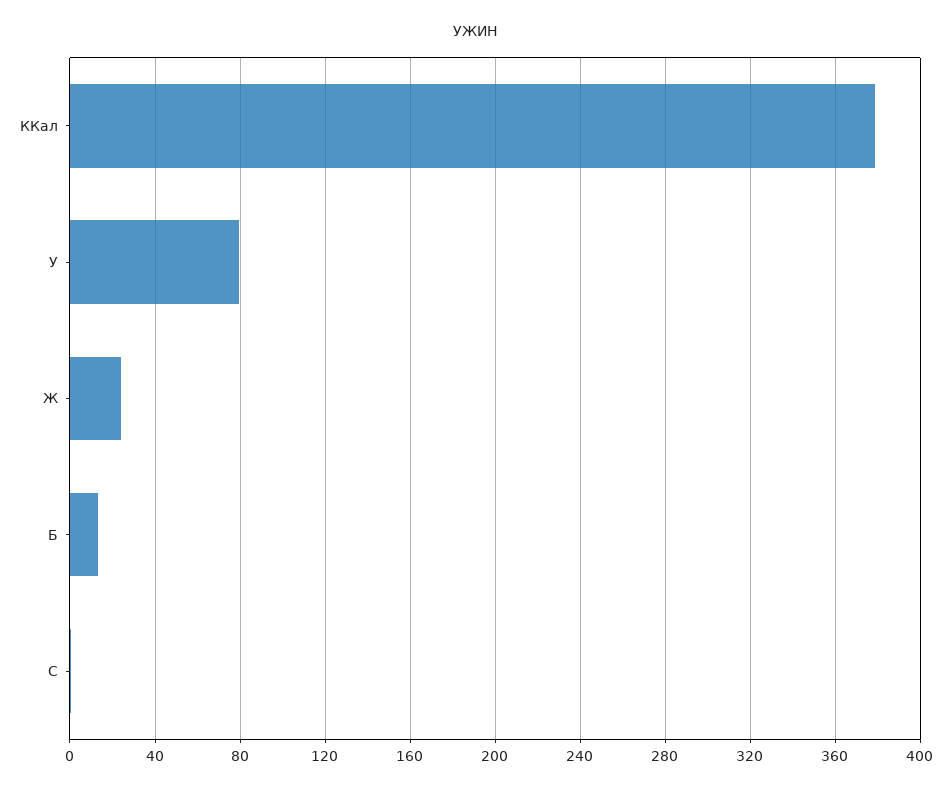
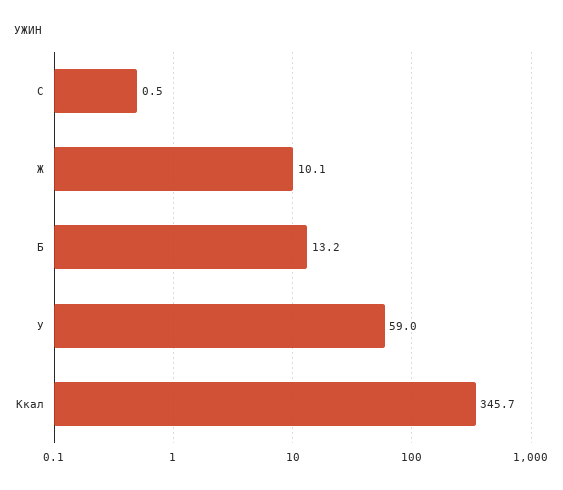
  {
-   "ККал": 380,
+   "ККал": 345.7,
-   "У": 80,
+   "У": 59,
-   "Ж": 25,
+   "Ж": 10.1,
    "Б": 13.2,
    "C": 0.5
  }

